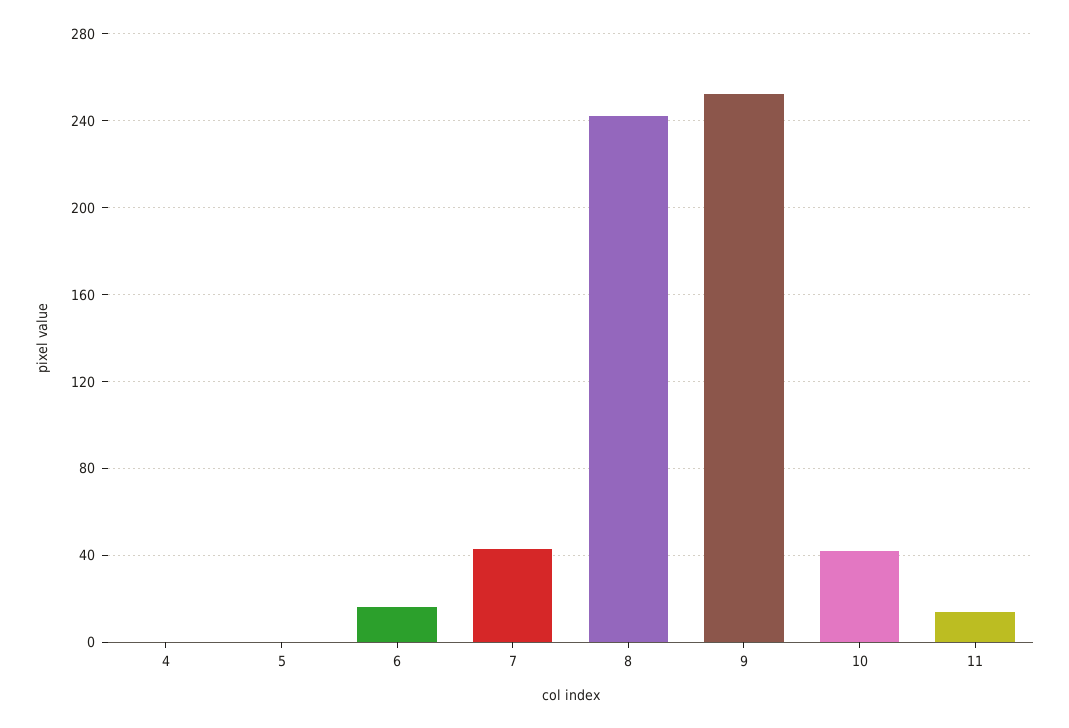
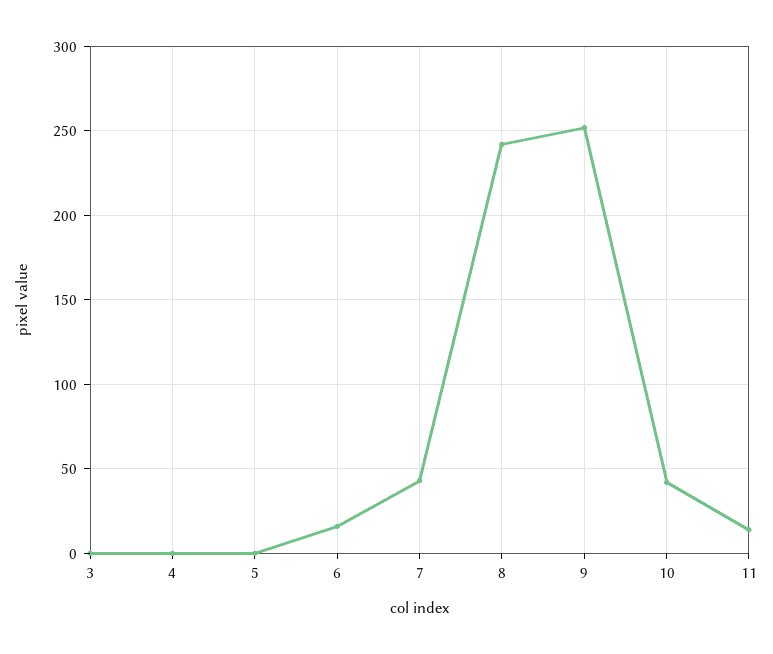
  {
    "4": 0,
    "5": 0,
    "6": 15,
    "7": 45,
    "8": 240,
    "9": 250,
    "10": 40,
-   "11": 15
+   "11": 15,
+   "3": 0
  }

